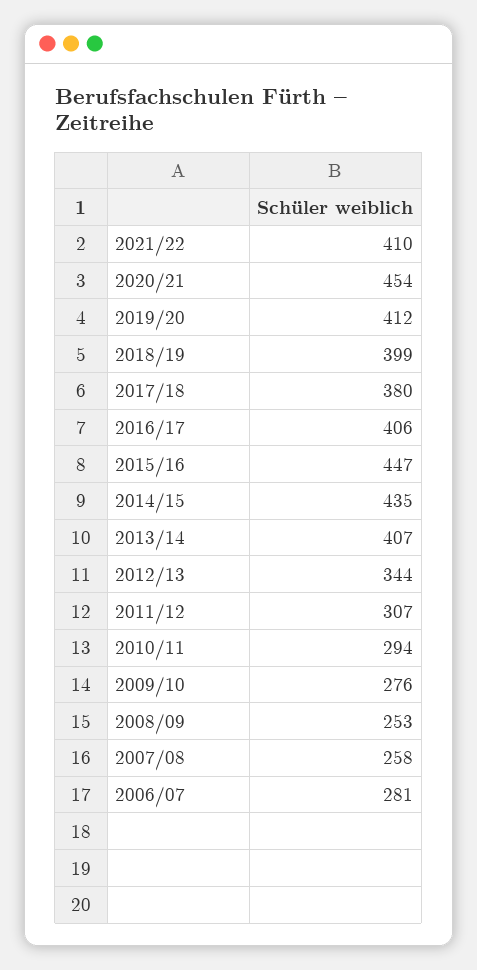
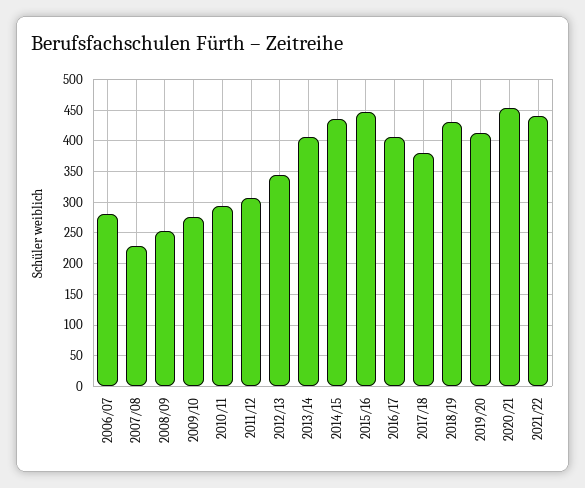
  {
-   "2021/22": 410,
+   "2021/22": 440,
    "2020/21": 454,
    "2019/20": 412,
-   "2018/19": 399,
+   "2018/19": 430,
    "2017/18": 380,
    "2016/17": 406,
    "2015/16": 447,
    "2014/15": 435,
    "2013/14": 407,
    "2012/13": 344,
    "2011/12": 307,
    "2010/11": 294,
    "2009/10": 276,
    "2008/09": 253,
-   "2007/08": 258,
+   "2007/08": 230,
    "2006/07": 281
  }

